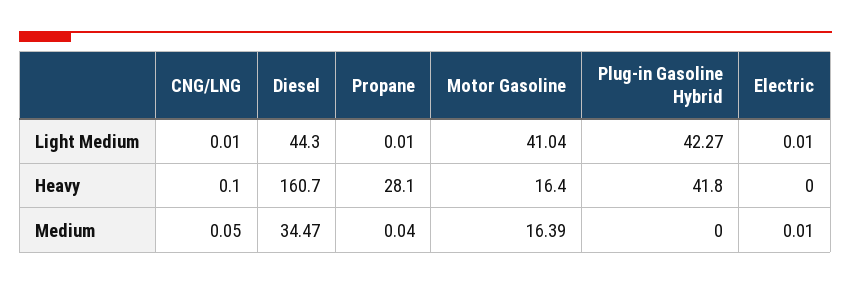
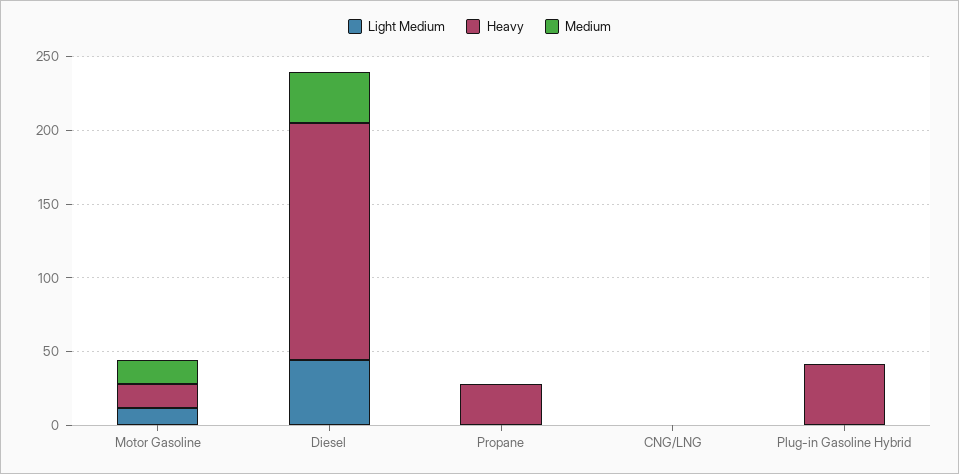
  {
    "Light Medium": {
      "CNG/LNG": 0.01,
      "Diesel": 44.3,
      "Propane": 0.01,
-     "Motor Gasoline": 41.04,
+     "Motor Gasoline": 10,
-     "Plug-in Gasoline Hybrid": 42.27,
+     "Plug-in Gasoline Hybrid": 0
-     "Electric": 0.01
    },
    "Heavy": {
      "CNG/LNG": 0.1,
      "Diesel": 160.7,
      "Propane": 28.1,
      "Motor Gasoline": 16.4,
-     "Plug-in Gasoline Hybrid": 41.8,
+     "Plug-in Gasoline Hybrid": 41.8
-     "Electric": 0
    },
    "Medium": {
      "CNG/LNG": 0.05,
      "Diesel": 34.47,
      "Propane": 0.04,
      "Motor Gasoline": 16.39,
-     "Plug-in Gasoline Hybrid": 0,
+     "Plug-in Gasoline Hybrid": 0
-     "Electric": 0.01
    }
  }

